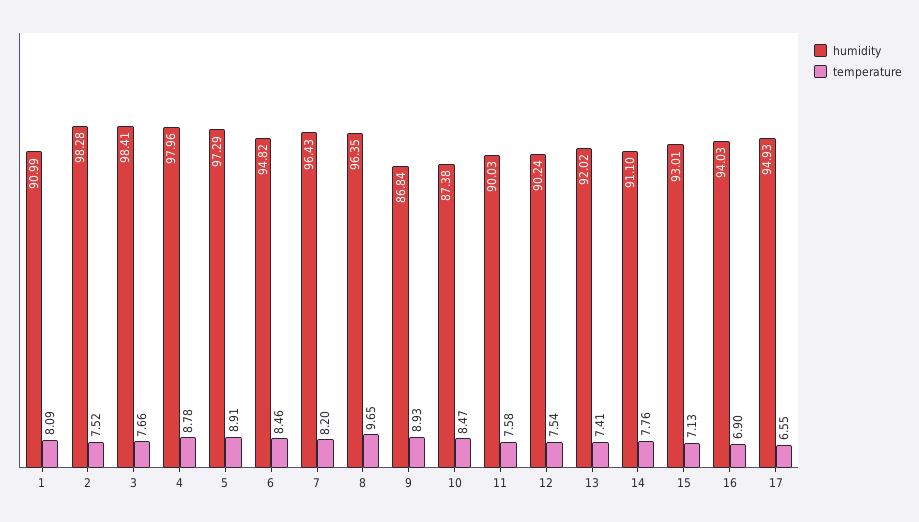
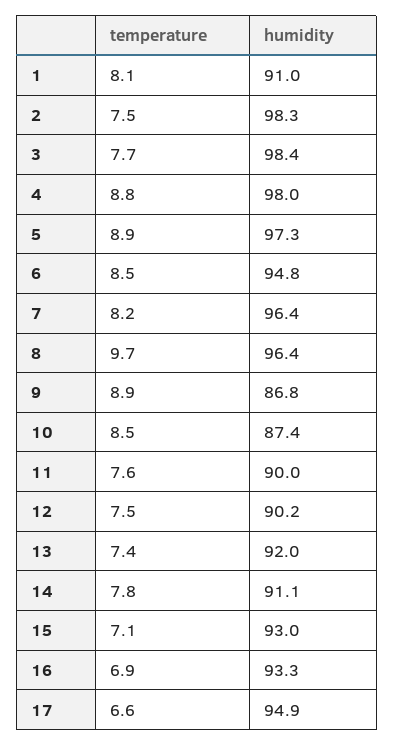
  {
    "humidity": {
      "1": 90.99,
      "2": 98.28,
      "3": 98.41,
      "4": 97.96,
      "5": 97.29,
      "6": 94.82,
      "7": 96.43,
      "8": 96.35,
      "9": 86.84,
      "10": 87.38,
      "11": 90.03,
      "12": 90.24,
      "13": 92.02,
      "14": 91.1,
      "15": 93.01,
-     "16": 94.03,
+     "16": 93.3,
      "17": 94.93
    },
    "temperature": {
      "1": 8.09,
      "2": 7.52,
      "3": 7.66,
      "4": 8.78,
      "5": 8.91,
      "6": 8.46,
      "7": 8.2,
      "8": 9.65,
      "9": 8.93,
      "10": 8.47,
      "11": 7.58,
      "12": 7.54,
      "13": 7.41,
      "14": 7.76,
      "15": 7.13,
      "16": 6.9,
      "17": 6.55
    }
  }

